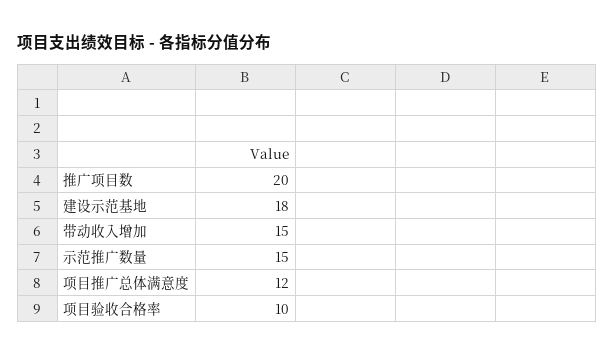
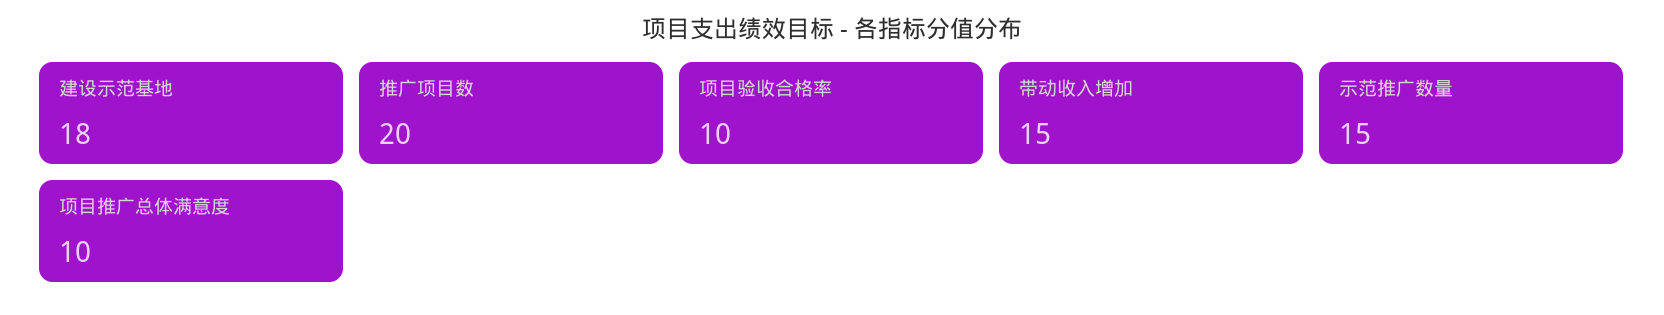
  {
    "推广项目数": 20,
    "建设示范基地": 18,
    "带动收入增加": 15,
    "示范推广数量": 15,
-   "项目推广总体满意度": 12,
+   "项目推广总体满意度": 10,
    "项目验收合格率": 10
  }

